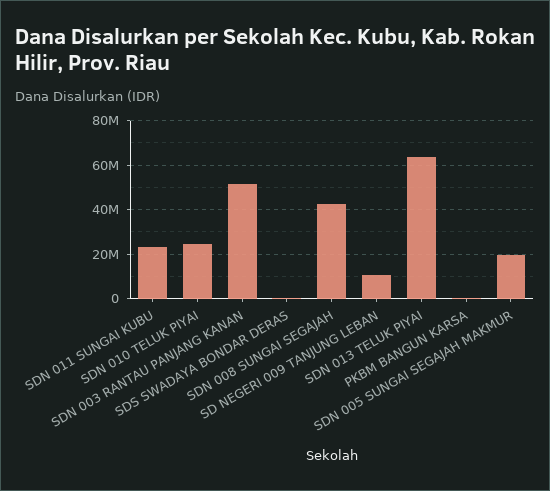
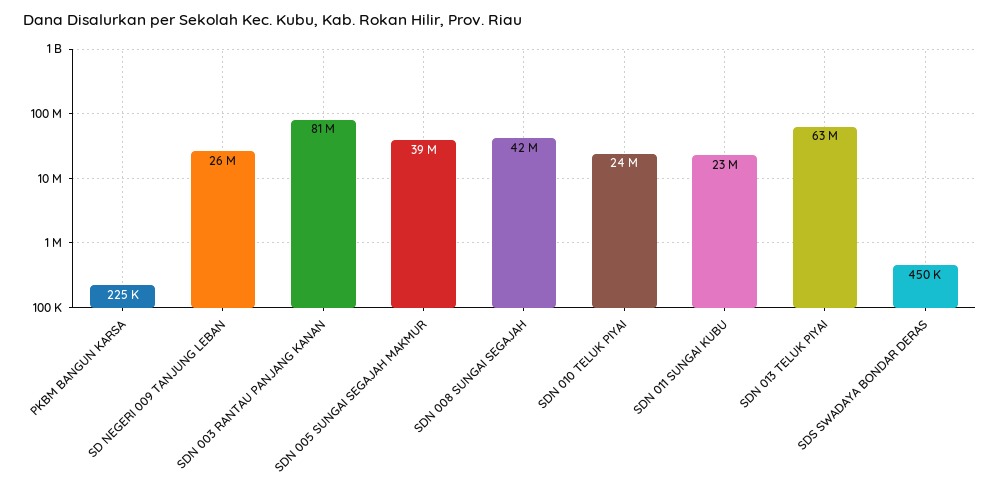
  {
    "SDN 011 SUNGAI KUBU": 23000000,
    "SDN 010 TELUK PIYAI": 24000000,
-   "SDN 003 RANTAU PANJANG KANAN": 50000000,
+   "SDN 003 RANTAU PANJANG KANAN": 81000000,
    "SDS SWADAYA BONDAR DERAS": 450000,
    "SDN 008 SUNGAI SEGAJAH": 42000000,
-   "SD NEGERI 009 TANJUNG LEBAN": 10000000,
+   "SD NEGERI 009 TANJUNG LEBAN": 26000000,
    "SDN 013 TELUK PIYAI": 63000000,
    "PKBM BANGUN KARSA": 225000,
-   "SDN 005 SUNGAI SEGAJAH MAKMUR": 20000000
+   "SDN 005 SUNGAI SEGAJAH MAKMUR": 39000000
  }

